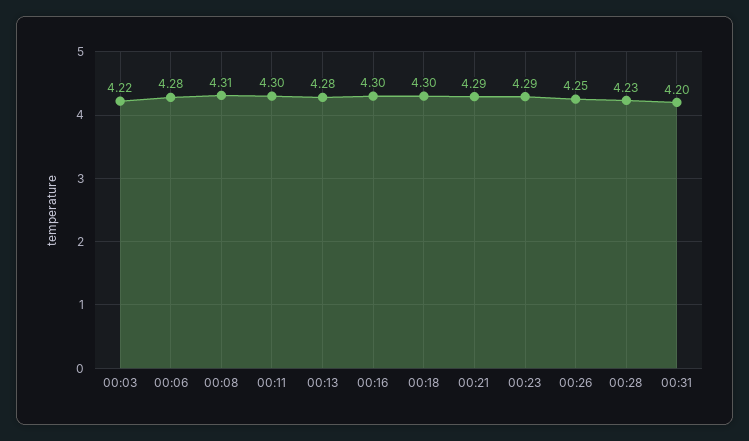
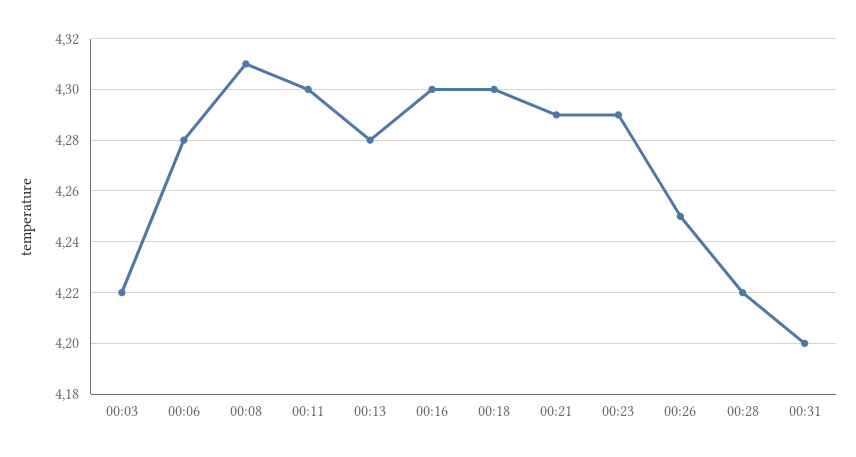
  {
    "00:03": 4.22,
    "00:06": 4.28,
    "00:08": 4.31,
    "00:11": 4.3,
    "00:13": 4.28,
    "00:16": 4.3,
    "00:18": 4.3,
    "00:21": 4.29,
    "00:23": 4.29,
    "00:26": 4.25,
-   "00:28": 4.23,
+   "00:28": 4.22,
    "00:31": 4.2
  }

